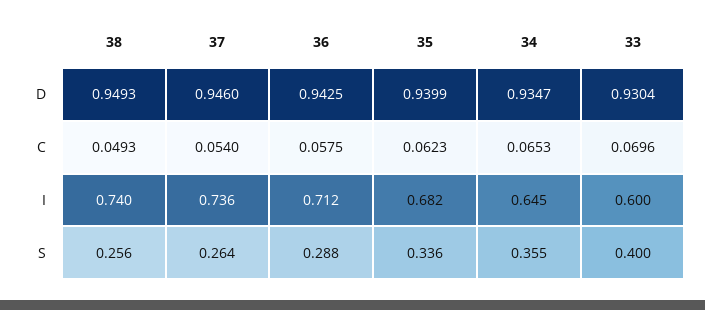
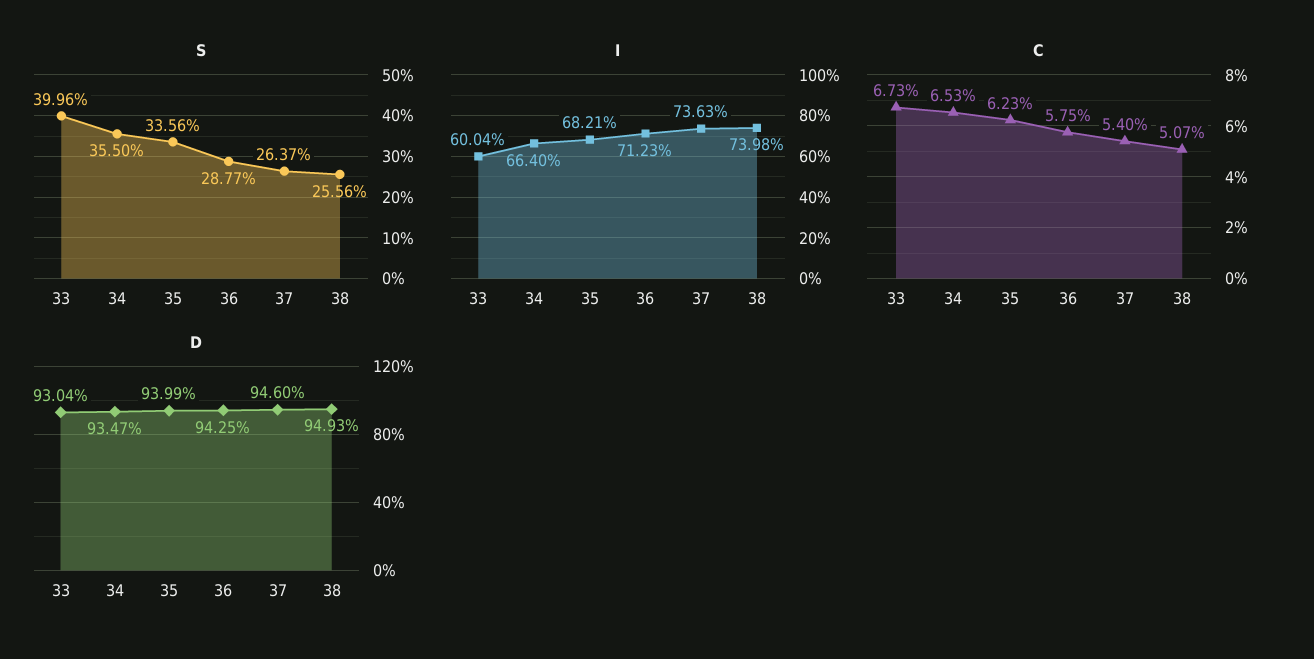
  {
    "D": {
      "38": 0.9493,
      "37": 0.946,
      "36": 0.9425,
      "35": 0.9399,
      "34": 0.9347,
      "33": 0.9304
    },
    "C": {
-     "38": 0.0493,
+     "38": 0.0507,
      "37": 0.054,
      "36": 0.0575,
      "35": 0.0623,
      "34": 0.0653,
-     "33": 0.0696
+     "33": 0.0673
    },
    "I": {
      "38": 0.7398,
      "37": 0.7363,
      "36": 0.7123,
      "35": 0.6821,
-     "34": 0.645,
+     "34": 0.664,
      "33": 0.6004
    },
    "S": {
      "38": 0.2556,
      "37": 0.2637,
      "36": 0.2877,
      "35": 0.3356,
      "34": 0.355,
      "33": 0.3996
    }
  }

